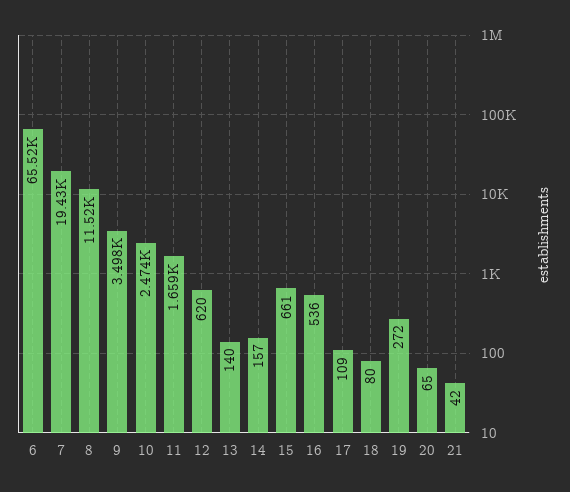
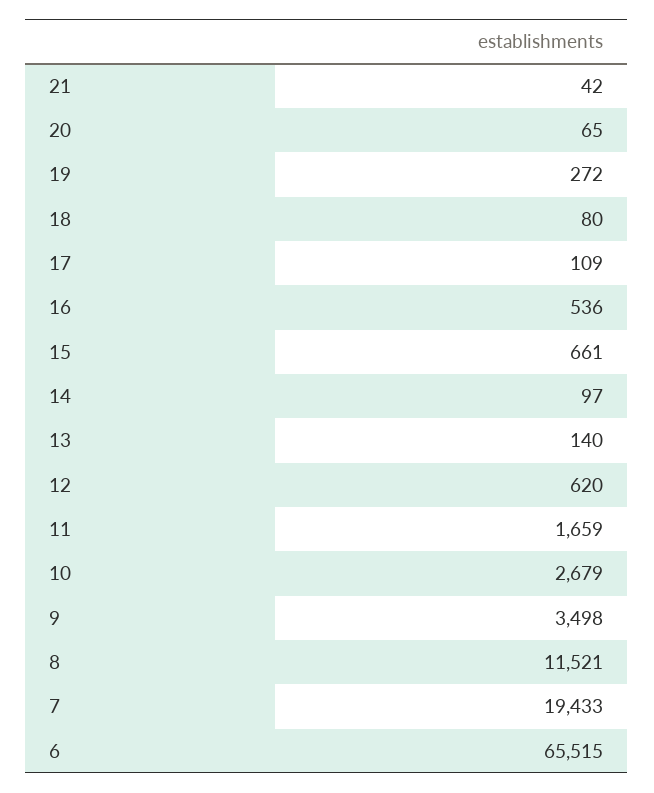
  {
    "6": 65515,
    "7": 19433,
    "8": 11521,
    "9": 3498,
-   "10": 2474,
+   "10": 2679,
    "11": 1659,
    "12": 620,
    "13": 140,
-   "14": 157,
+   "14": 97,
    "15": 661,
    "16": 536,
    "17": 109,
    "18": 80,
    "19": 272,
    "20": 65,
    "21": 42
  }

